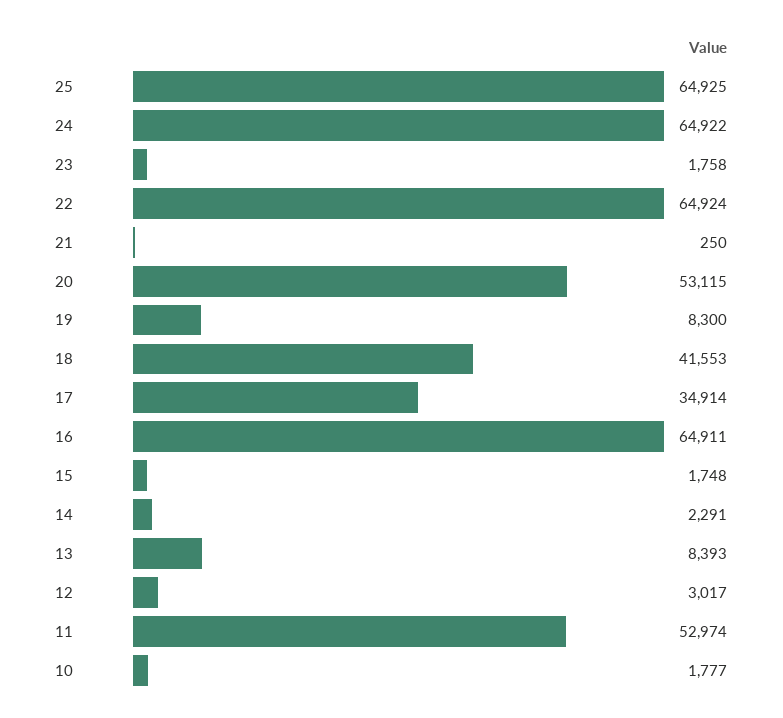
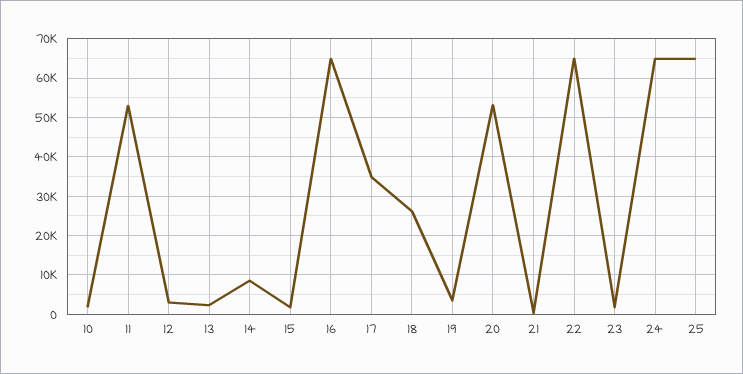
  {
    "25": 64925,
    "24": 64922,
    "23": 1758,
    "22": 64924,
    "21": 250,
    "20": 53115,
-   "19": 8300,
+   "19": 4000,
-   "18": 41553,
+   "18": 26000,
    "17": 34914,
    "16": 64911,
    "15": 1748,
-   "14": 2291,
+   "14": 8000,
-   "13": 8393,
+   "13": 2000,
    "12": 3017,
    "11": 52974,
    "10": 1777
  }

